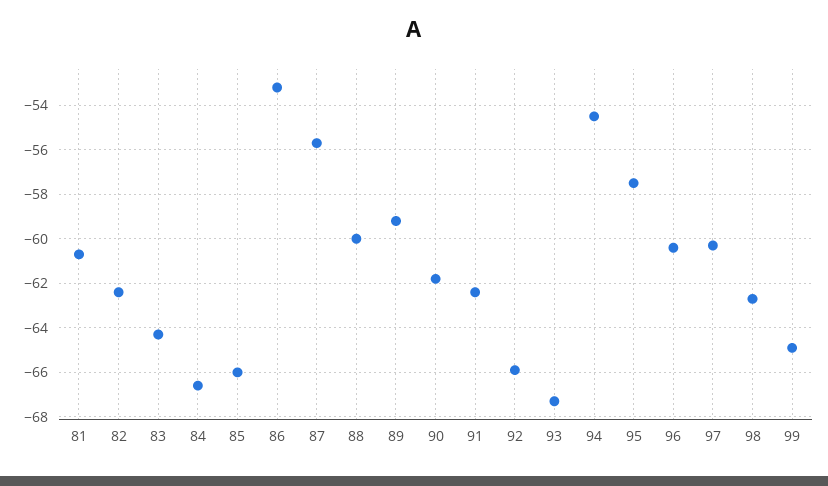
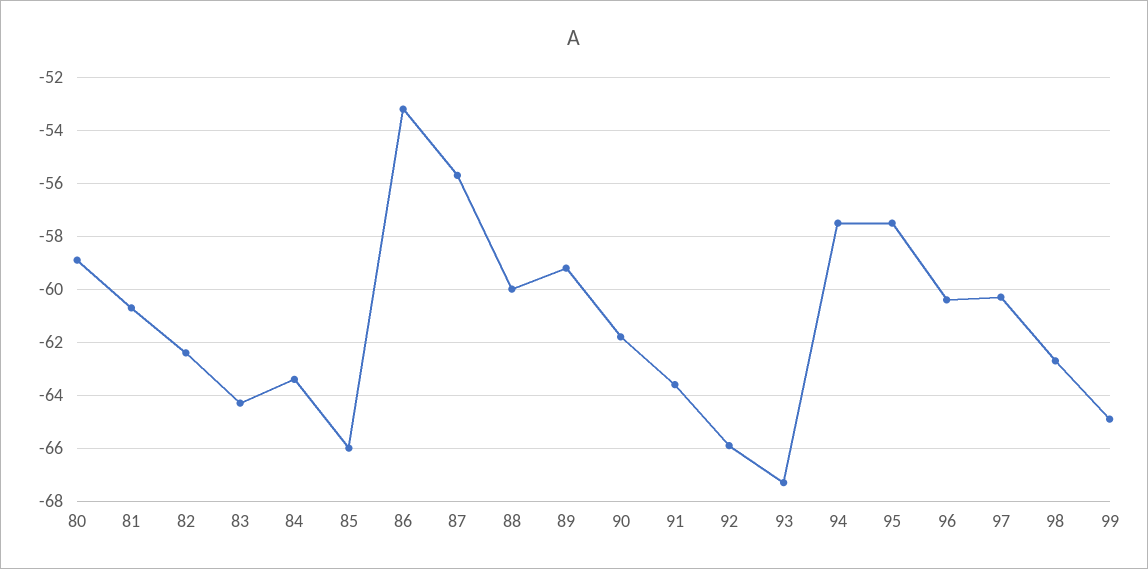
  {
    "81": -60.5,
    "82": -62.5,
    "83": -64.5,
-   "84": -66.5,
+   "84": -63.5,
    "85": -66,
    "86": -53,
    "87": -55.5,
    "88": -60,
    "89": -59,
    "90": -62,
-   "91": -62.5,
+   "91": -63.5,
    "92": -66,
    "93": -67.5,
-   "94": -54.5,
+   "94": -57.5,
    "95": -57.5,
    "96": -60.5,
    "97": -60.5,
    "98": -62.5,
-   "99": -65
+   "99": -65,
+   "80": -59
  }

